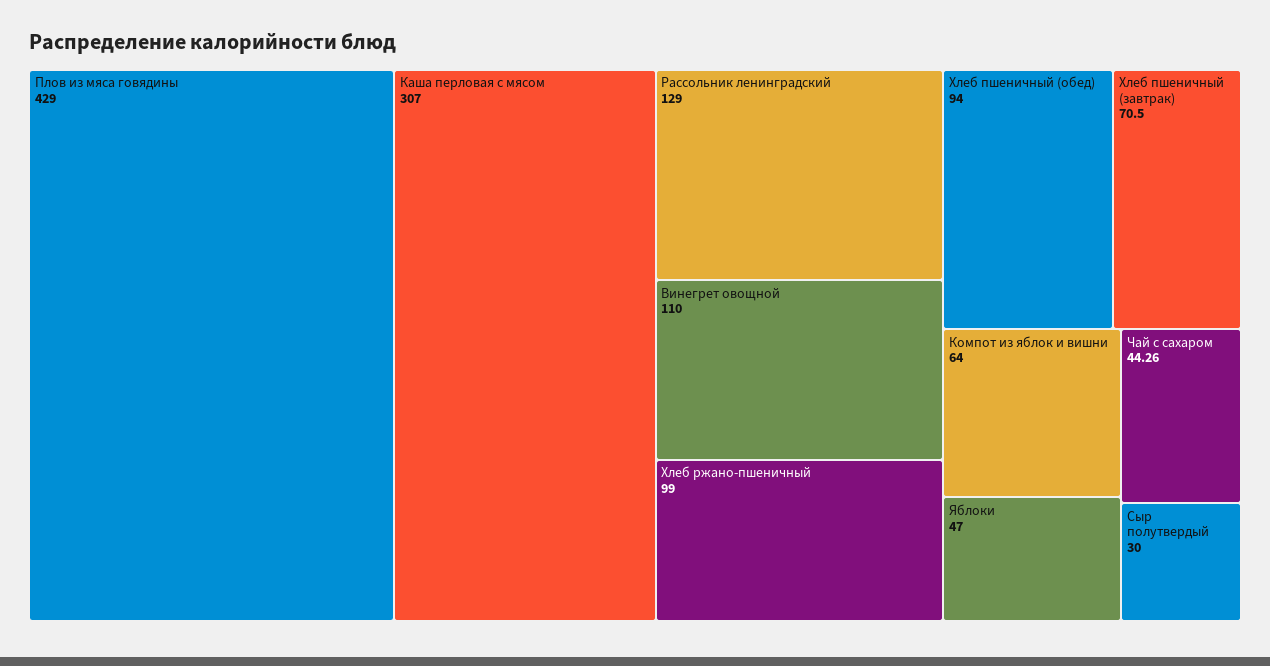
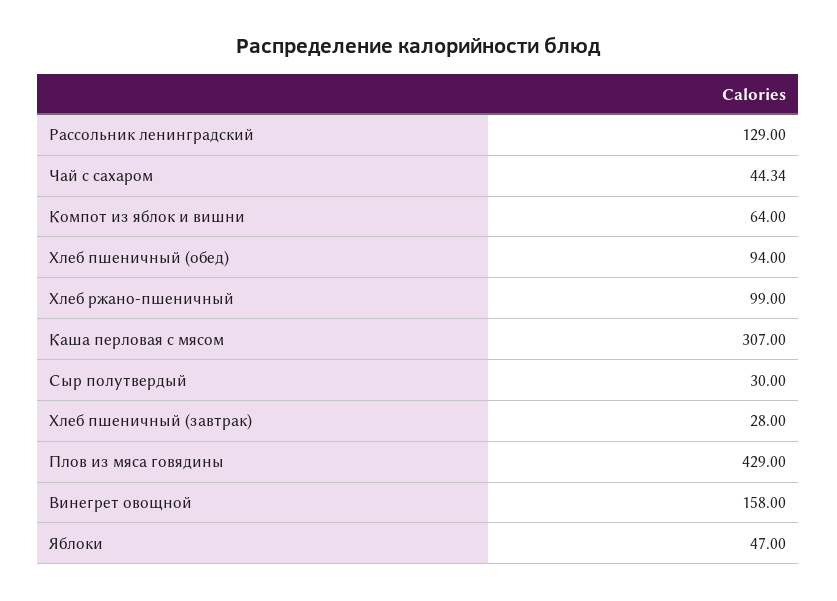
  {
    "Плов из мяса говядины": 429,
    "Каша перловая с мясом": 307,
    "Рассольник ленинградский": 129,
-   "Винегрет овощной": 110,
+   "Винегрет овощной": 158,
    "Хлеб ржано-пшеничный": 99,
    "Хлеб пшеничный (обед)": 94,
-   "Хлеб пшеничный (завтрак)": 70.5,
+   "Хлеб пшеничный (завтрак)": 28,
    "Компот из яблок и вишни": 64,
    "Яблоки": 47,
-   "Чай с сахаром": 44.26,
+   "Чай с сахаром": 44.34,
    "Сыр полутвердый": 30
  }

